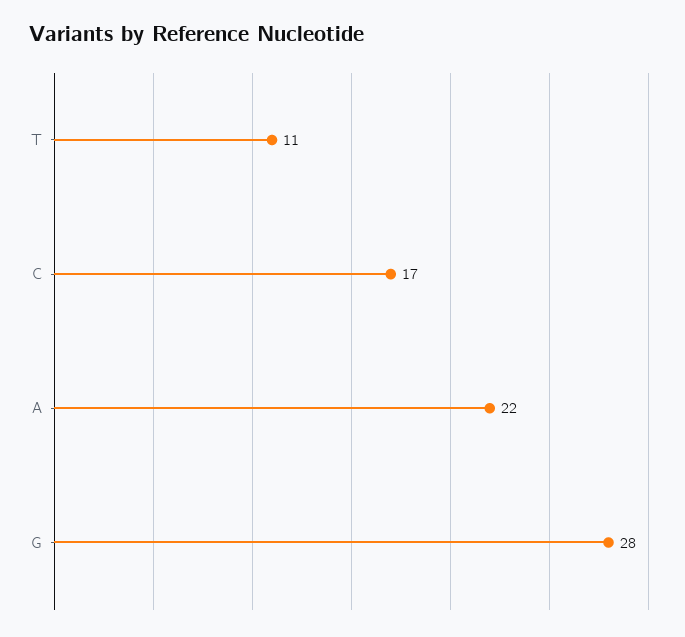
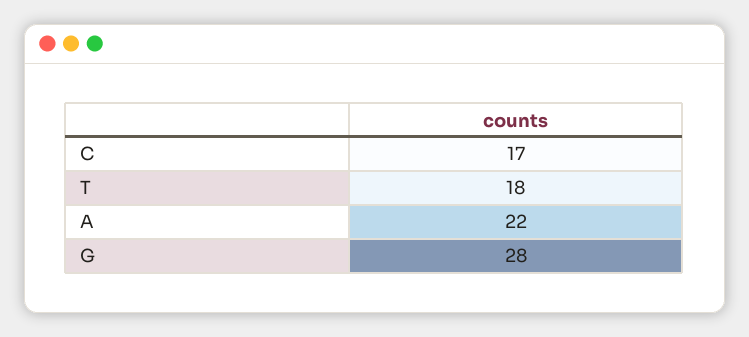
  {
-   "T": 11,
+   "T": 18,
    "C": 17,
    "A": 22,
    "G": 28
  }

